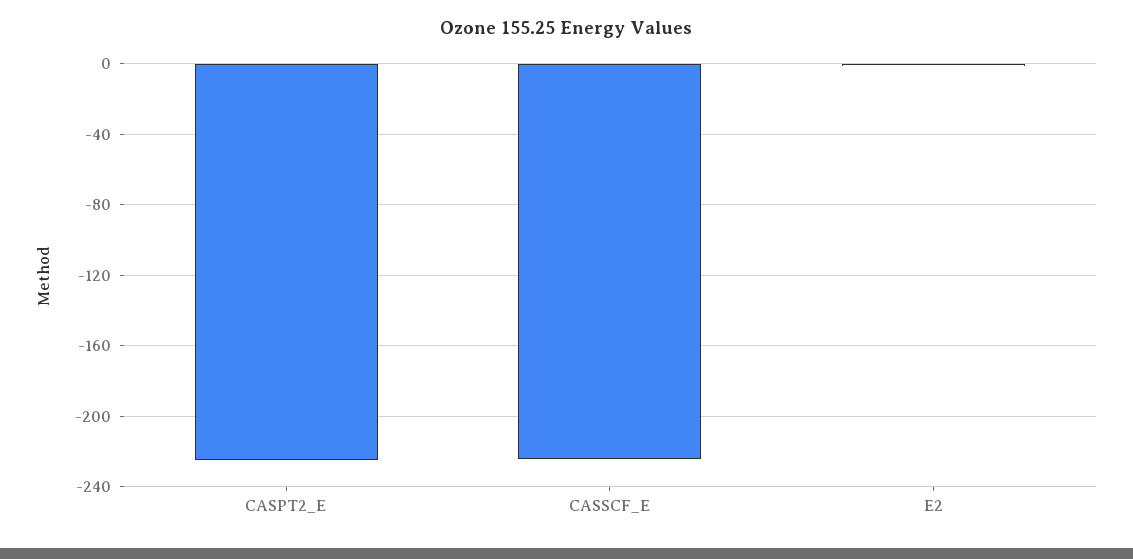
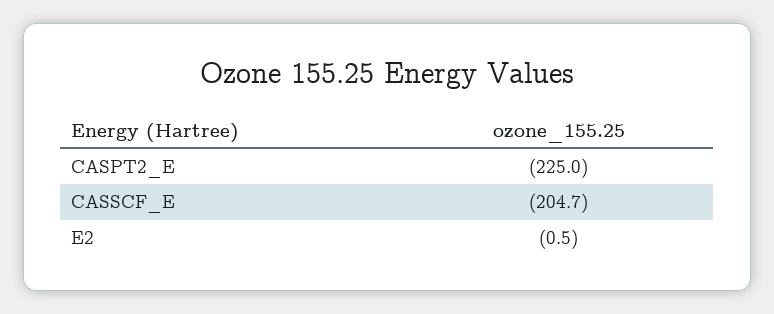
  {
    "CASPT2_E": -225,
-   "CASSCF_E": -225,
+   "CASSCF_E": -204.7,
    "E2": -0.5
  }

